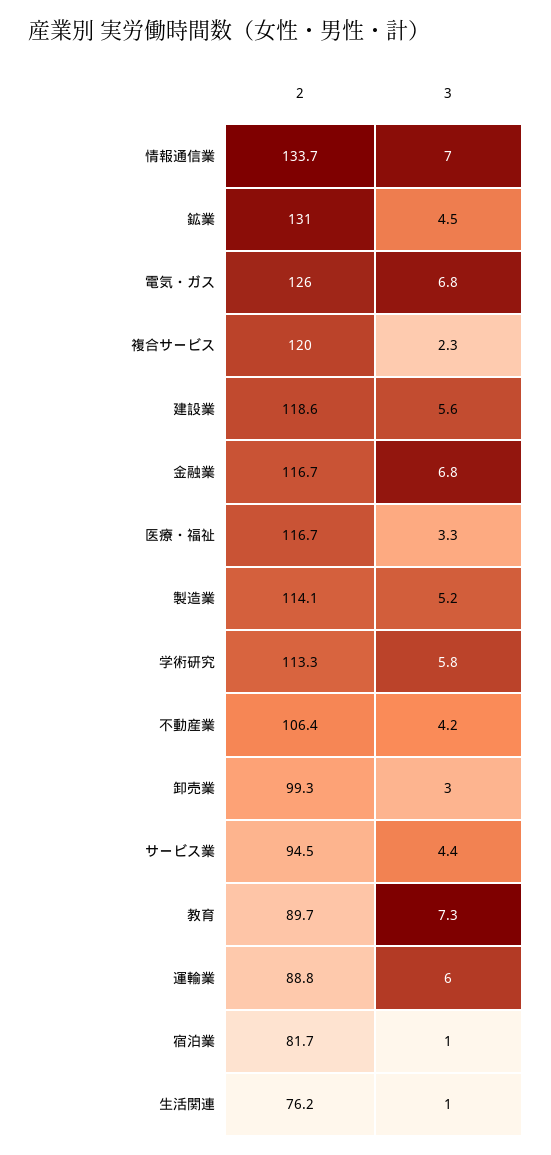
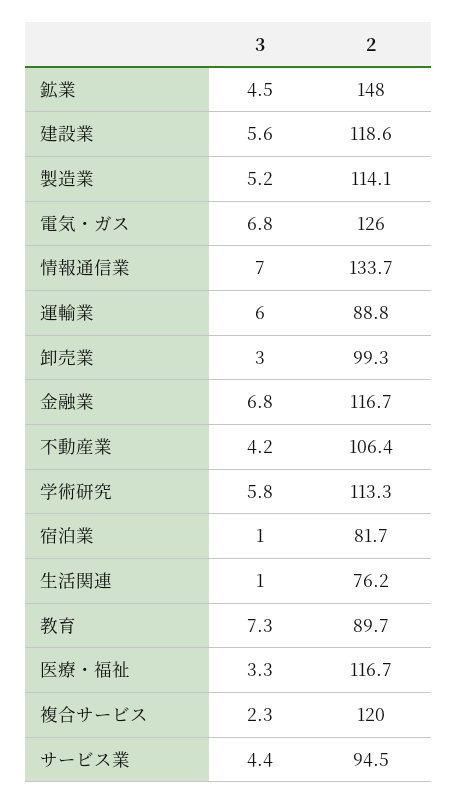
  {
    "2": {
      "情報通信業": 133.7,
-     "鉱業": 131,
+     "鉱業": 148,
      "電気・ガス": 126,
      "複合サービス": 120,
      "建設業": 118.6,
      "金融業": 116.7,
      "医療・福祉": 116.7,
      "製造業": 114.1,
      "学術研究": 113.3,
      "不動産業": 106.4,
      "卸売業": 99.3,
      "サービス業": 94.5,
      "教育": 89.7,
      "運輸業": 88.8,
      "宿泊業": 81.7,
      "生活関連": 76.2
    },
    "3": {
      "情報通信業": 7,
      "鉱業": 4.5,
      "電気・ガス": 6.8,
      "複合サービス": 2.3,
      "建設業": 5.6,
      "金融業": 6.8,
      "医療・福祉": 3.3,
      "製造業": 5.2,
      "学術研究": 5.8,
      "不動産業": 4.2,
      "卸売業": 3,
      "サービス業": 4.4,
      "教育": 7.3,
      "運輸業": 6,
      "宿泊業": 1,
      "生活関連": 1
    }
  }

